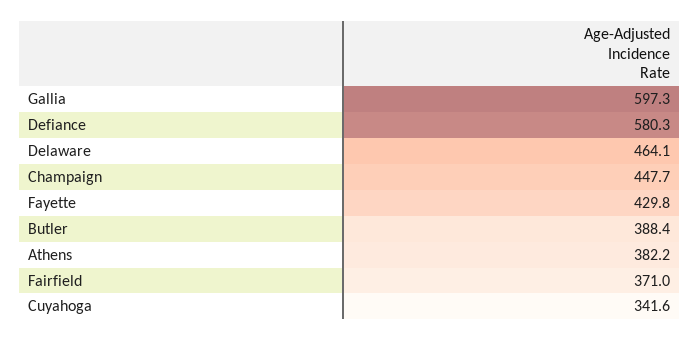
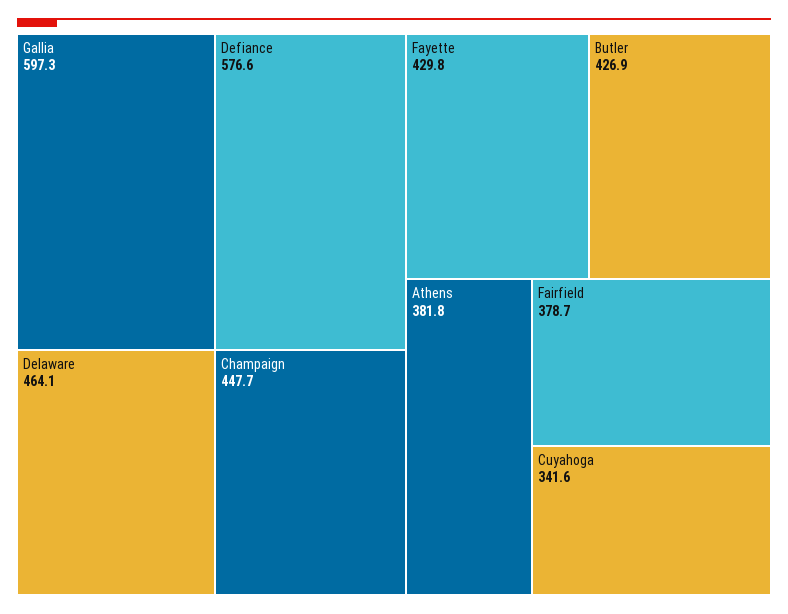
  {
    "Gallia": 597.3,
-   "Defiance": 580.3,
+   "Defiance": 576.6,
    "Delaware": 464.1,
    "Champaign": 447.7,
    "Fayette": 429.8,
-   "Butler": 388.4,
+   "Butler": 426.9,
-   "Athens": 382.2,
+   "Athens": 381.8,
-   "Fairfield": 371,
+   "Fairfield": 378.7,
    "Cuyahoga": 341.6
  }

